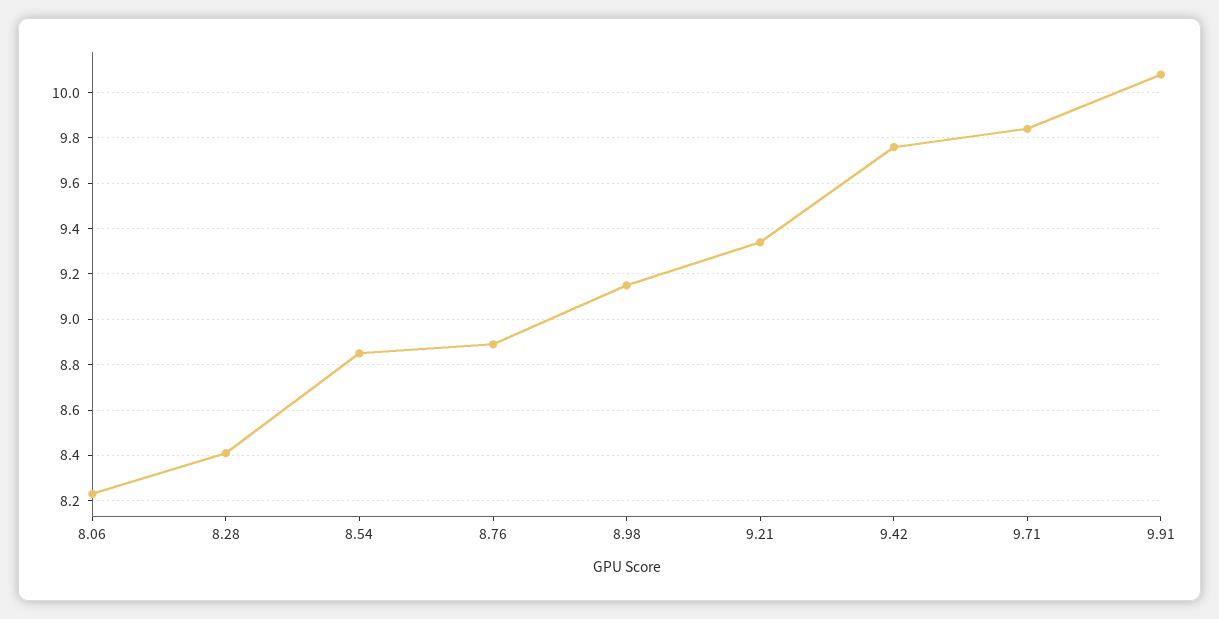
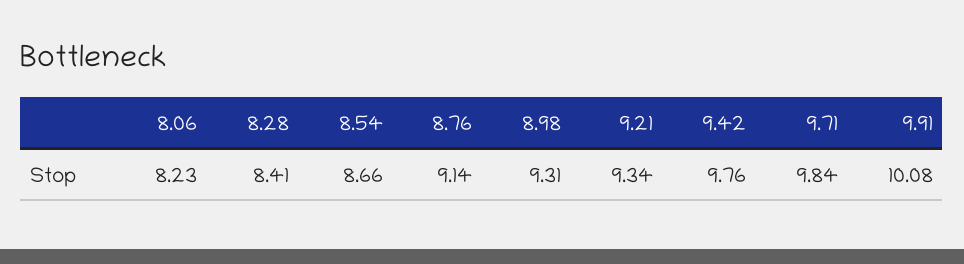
  {
    "8.06": 8.23,
    "8.28": 8.41,
-   "8.54": 8.85,
+   "8.54": 8.66,
-   "8.76": 8.9,
+   "8.76": 9.14,
-   "8.98": 9.15,
+   "8.98": 9.31,
    "9.21": 9.34,
    "9.42": 9.76,
    "9.71": 9.84,
    "9.91": 10.08
  }

